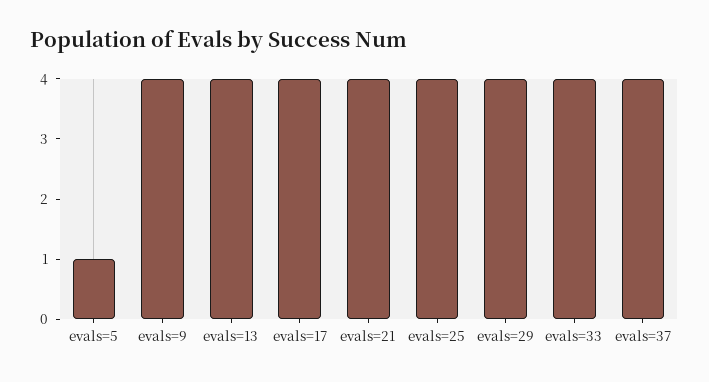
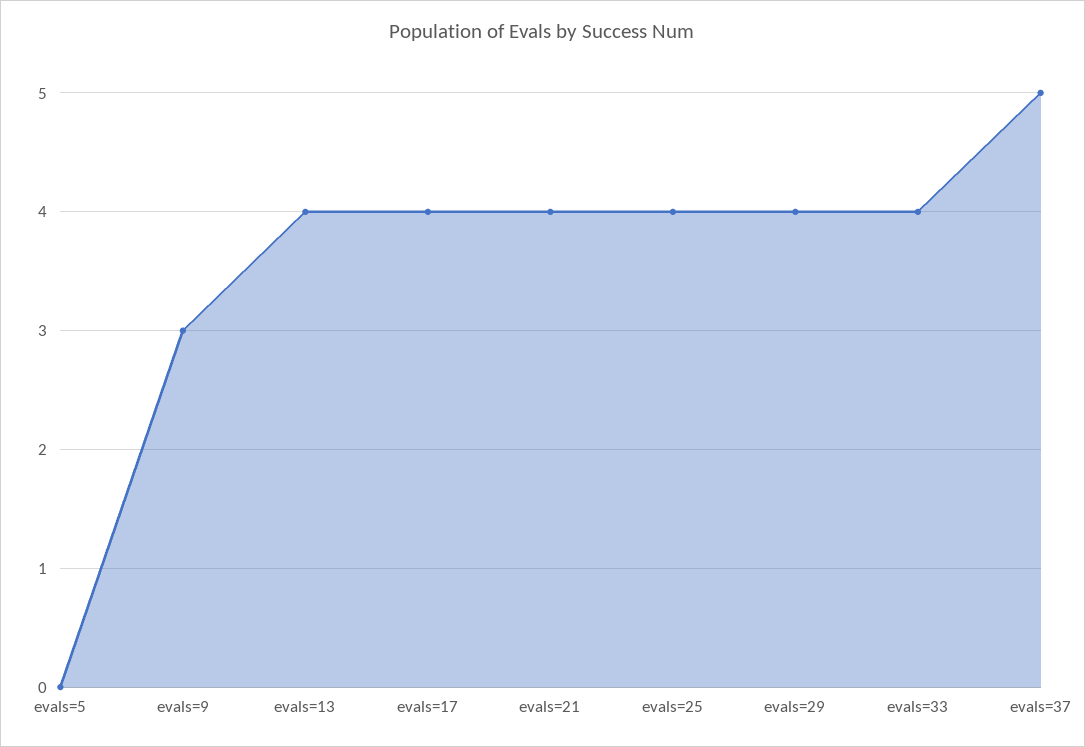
  {
-   "evals=5": 1,
+   "evals=5": 0,
-   "evals=9": 4,
+   "evals=9": 3,
    "evals=13": 4,
    "evals=17": 4,
    "evals=21": 4,
    "evals=25": 4,
    "evals=29": 4,
    "evals=33": 4,
-   "evals=37": 4
+   "evals=37": 5
  }

